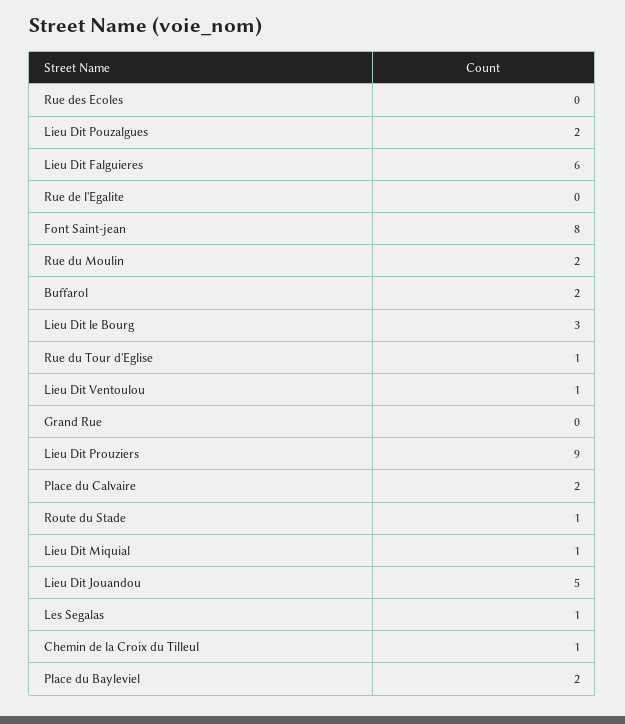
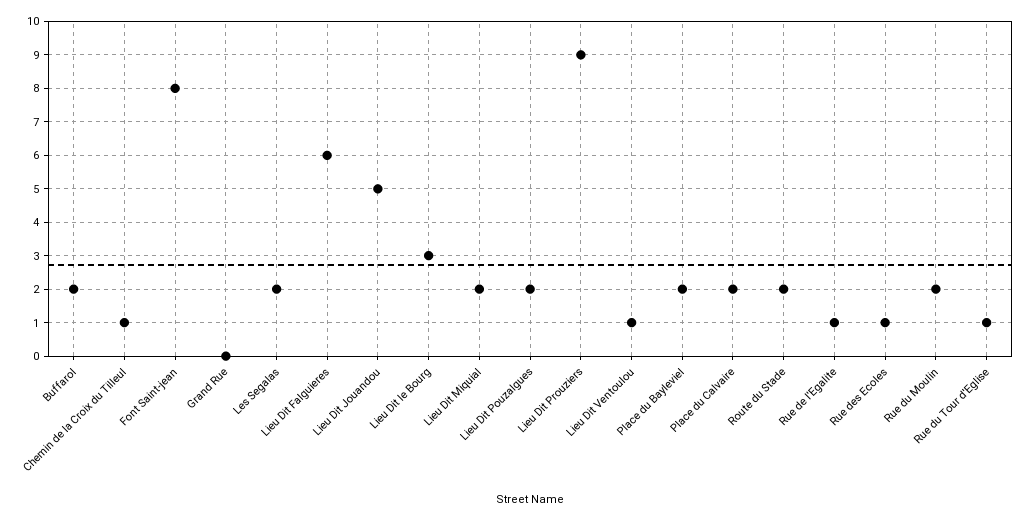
  {
-   "Rue des Ecoles": 0,
+   "Rue des Ecoles": 1,
    "Lieu Dit Pouzalgues": 2,
    "Lieu Dit Falguieres": 6,
-   "Rue de l'Egalite": 0,
+   "Rue de l'Egalite": 1,
    "Font Saint-jean": 8,
    "Rue du Moulin": 2,
    "Buffarol": 2,
    "Lieu Dit le Bourg": 3,
    "Rue du Tour d'Eglise": 1,
    "Lieu Dit Ventoulou": 1,
    "Grand Rue": 0,
    "Lieu Dit Prouziers": 9,
    "Place du Calvaire": 2,
-   "Route du Stade": 1,
+   "Route du Stade": 2,
-   "Lieu Dit Miquial": 1,
+   "Lieu Dit Miquial": 2,
    "Lieu Dit Jouandou": 5,
-   "Les Segalas": 1,
+   "Les Segalas": 2,
    "Chemin de la Croix du Tilleul": 1,
    "Place du Bayleviel": 2
  }

